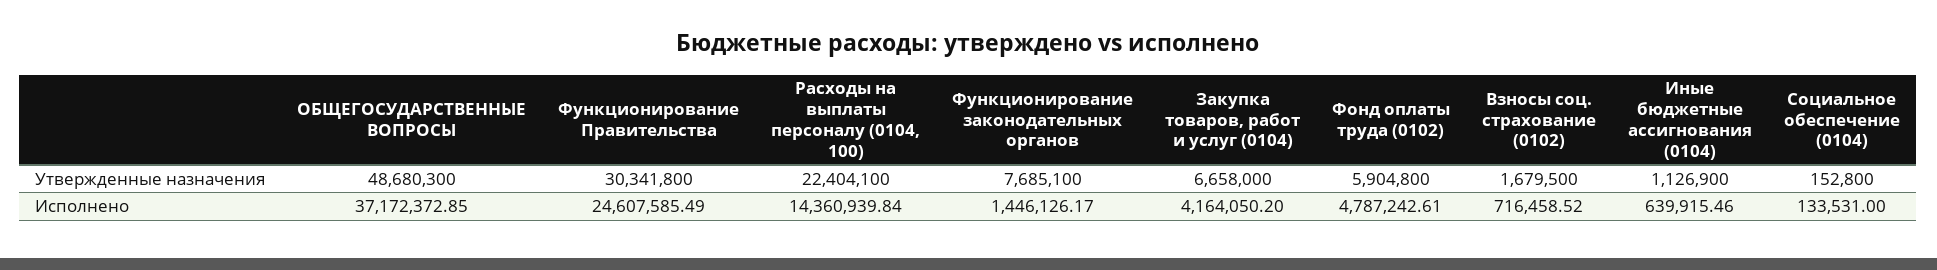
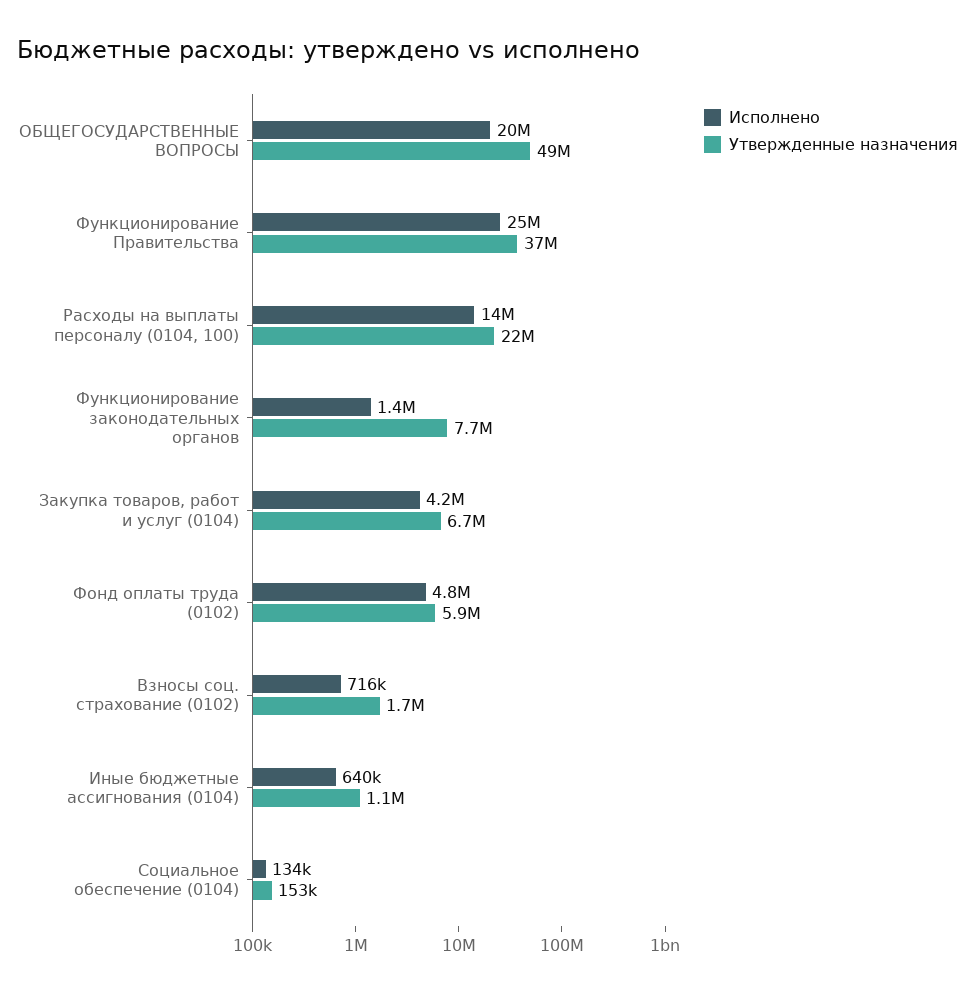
  {
    "Утвержденные назначения": {
      "ОБЩЕГОСУДАРСТВЕННЫЕ ВОПРОСЫ": 48680300,
-     "Функционирование Правительства": 30341800,
+     "Функционирование Правительства": 37000000,
      "Расходы на выплаты персоналу (0104, 100)": 22404100,
      "Функционирование законодательных органов": 7685100,
      "Закупка товаров, работ и услуг (0104)": 6658000,
      "Фонд оплаты труда (0102)": 5904800,
      "Взносы соц. страхование (0102)": 1679500,
      "Иные бюджетные ассигнования (0104)": 1126900,
      "Социальное обеспечение (0104)": 152800
    },
    "Исполнено": {
-     "ОБЩЕГОСУДАРСТВЕННЫЕ ВОПРОСЫ": 37172372.85,
+     "ОБЩЕГОСУДАРСТВЕННЫЕ ВОПРОСЫ": 20000000,
      "Функционирование Правительства": 24607585.49,
      "Расходы на выплаты персоналу (0104, 100)": 14360939.84,
      "Функционирование законодательных органов": 1446126.17,
      "Закупка товаров, работ и услуг (0104)": 4164050.2,
      "Фонд оплаты труда (0102)": 4787242.61,
      "Взносы соц. страхование (0102)": 716458.52,
      "Иные бюджетные ассигнования (0104)": 639915.46,
      "Социальное обеспечение (0104)": 133531
    }
  }

